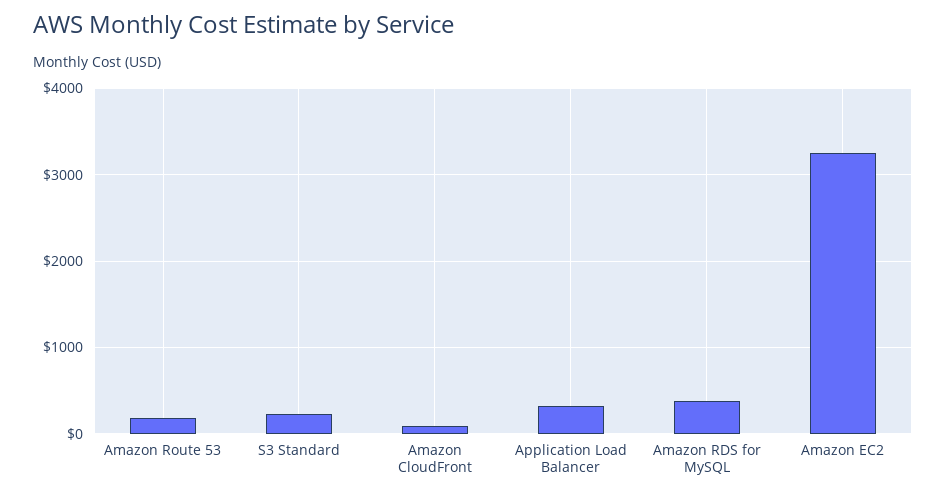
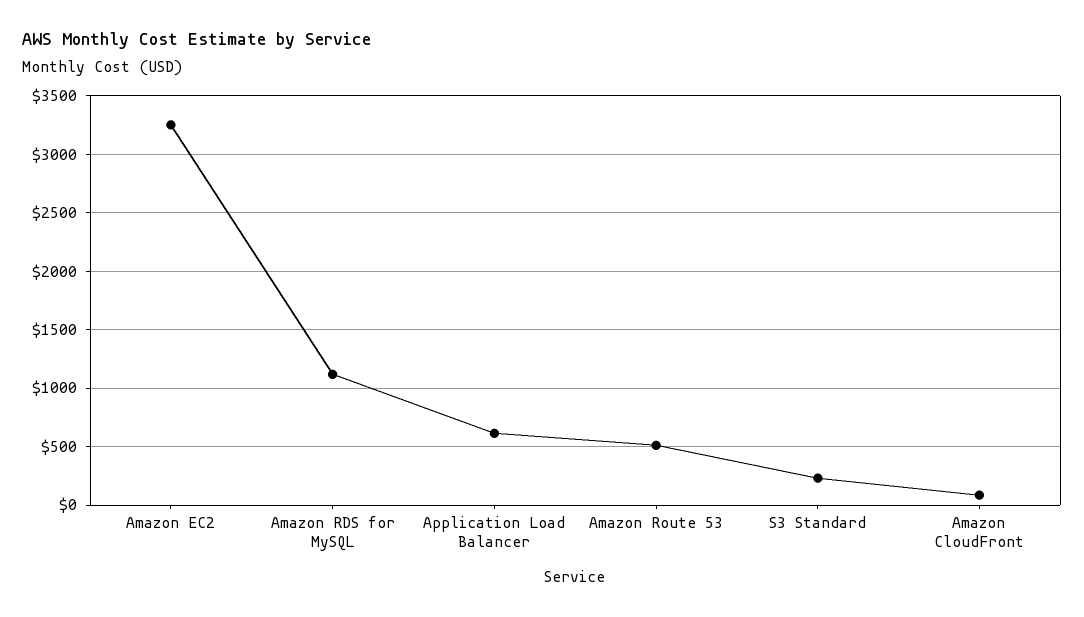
  {
-   "Amazon Route 53": 200,
+   "Amazon Route 53": 500,
    "S3 Standard": 200,
    "Amazon CloudFront": 100,
-   "Application Load Balancer": 300,
+   "Application Load Balancer": 600,
-   "Amazon RDS for MySQL": 400,
+   "Amazon RDS for MySQL": 1100,
    "Amazon EC2": 3300
  }

